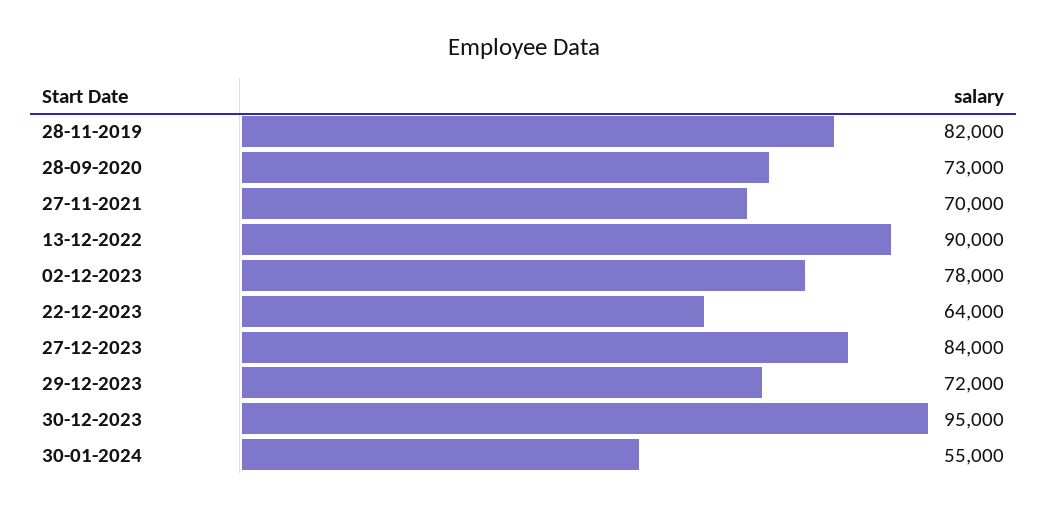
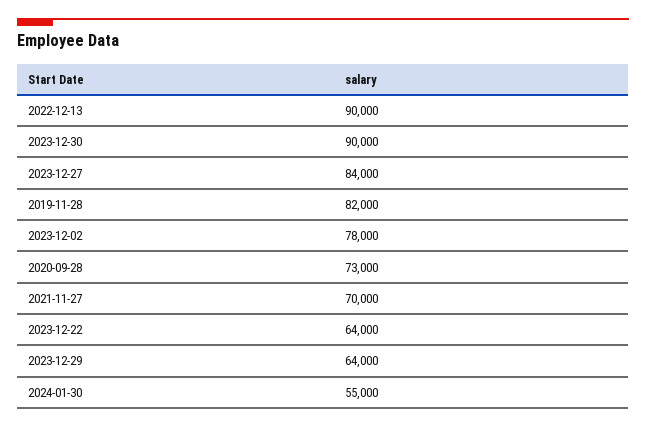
  {
    "28-11-2019": 82000,
    "28-09-2020": 73000,
    "27-11-2021": 70000,
    "13-12-2022": 90000,
    "02-12-2023": 78000,
    "22-12-2023": 64000,
    "27-12-2023": 84000,
-   "29-12-2023": 72000,
+   "29-12-2023": 64000,
-   "30-12-2023": 95000,
+   "30-12-2023": 90000,
    "30-01-2024": 55000
  }

